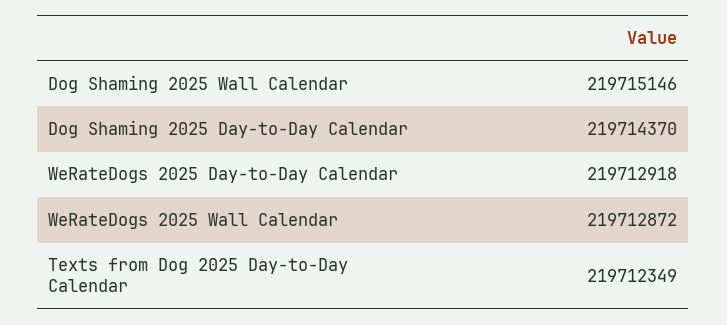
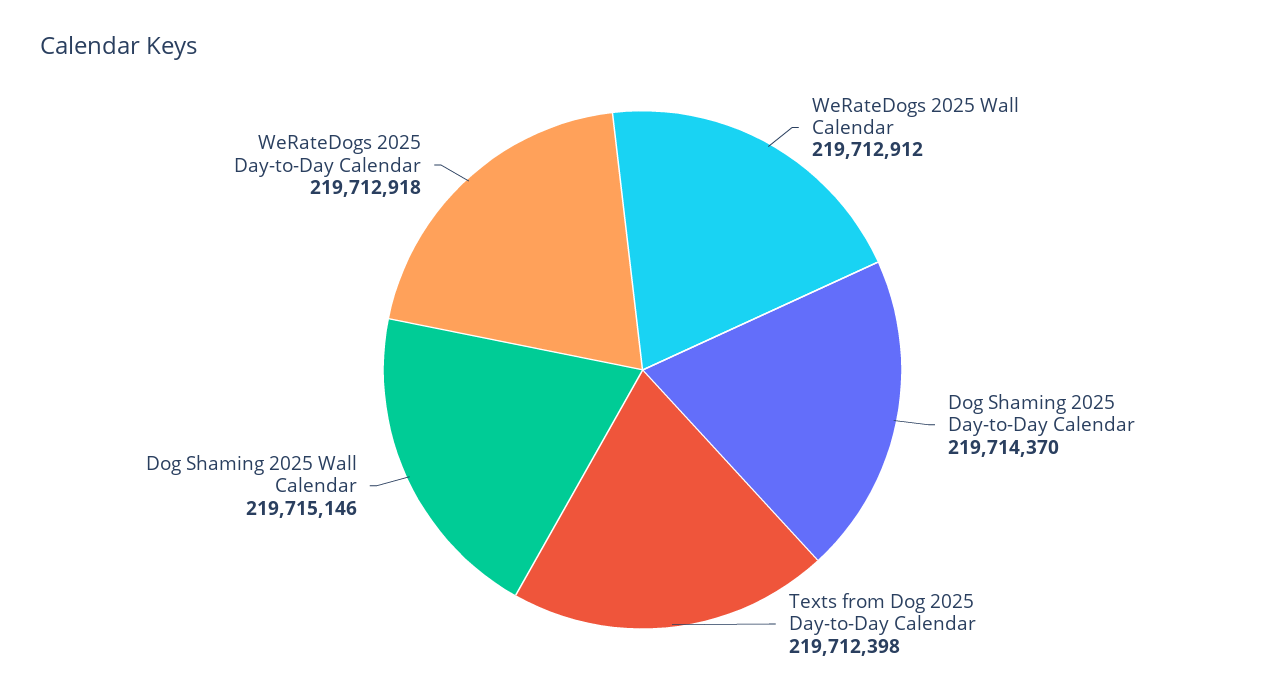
  {
    "Dog Shaming 2025 Wall Calendar": 219715146,
    "Dog Shaming 2025 Day-to-Day Calendar": 219714370,
    "WeRateDogs 2025 Day-to-Day Calendar": 219712918,
-   "WeRateDogs 2025 Wall Calendar": 219712872,
+   "WeRateDogs 2025 Wall Calendar": 219712912,
-   "Texts from Dog 2025 Day-to-Day Calendar": 219712349
+   "Texts from Dog 2025 Day-to-Day Calendar": 219712398
  }

